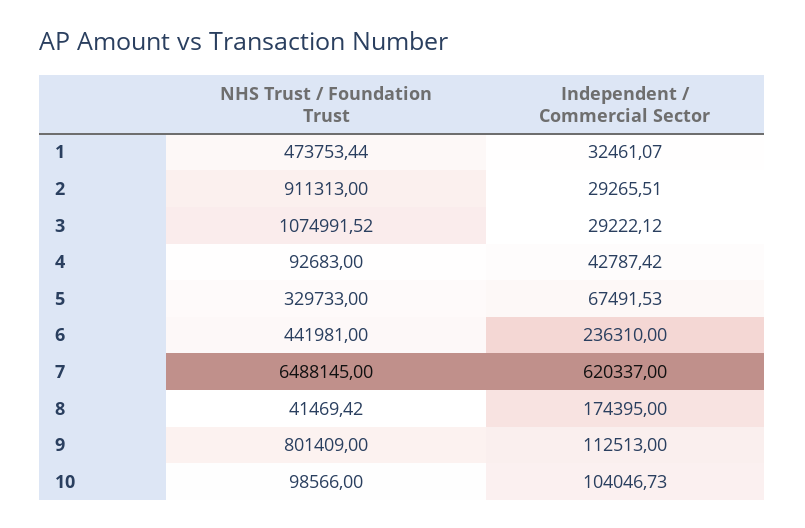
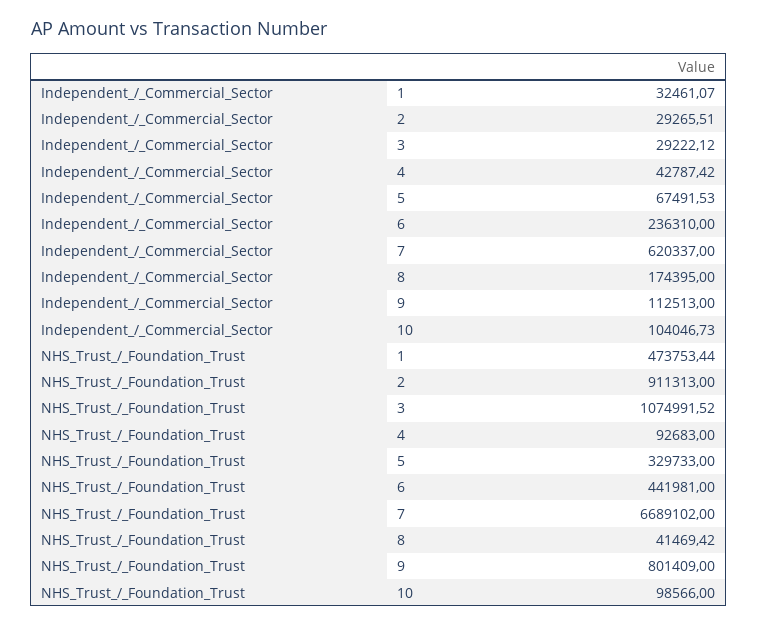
  {
    "NHS Trust / Foundation Trust": {
      "1": 473753.44,
      "2": 911313,
      "3": 1074991.52,
      "4": 92683,
      "5": 329733,
      "6": 441981,
-     "7": 6488145,
+     "7": 6689102,
      "8": 41469.42,
      "9": 801409,
      "10": 98566
    },
    "Independent / Commercial Sector": {
      "1": 32461.07,
      "2": 29265.51,
      "3": 29222.12,
      "4": 42787.42,
      "5": 67491.53,
      "6": 236310,
      "7": 620337,
      "8": 174395,
      "9": 112513,
      "10": 104046.73
    }
  }

